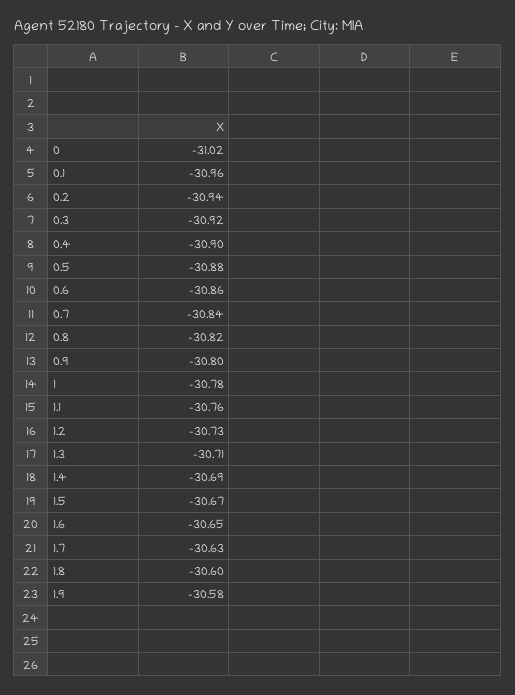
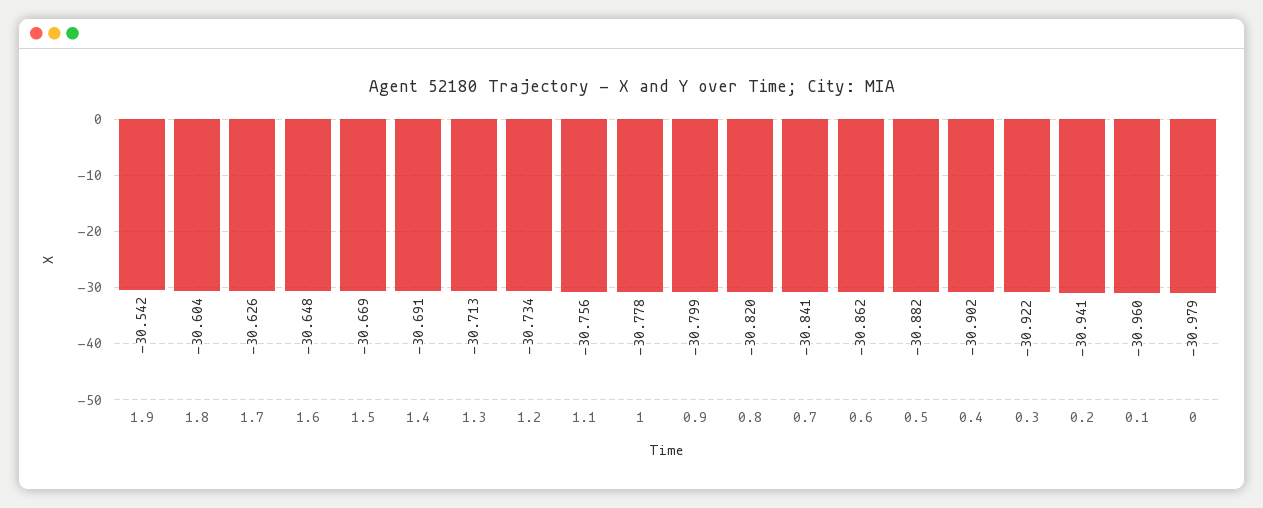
  {
-   "0": -31.02,
+   "0": -30.979,
    "0.1": -30.96,
    "0.2": -30.941,
    "0.3": -30.922,
    "0.4": -30.902,
    "0.5": -30.882,
    "0.6": -30.862,
    "0.7": -30.841,
    "0.8": -30.82,
    "0.9": -30.799,
    "1": -30.778,
    "1.1": -30.756,
    "1.2": -30.734,
    "1.3": -30.713,
    "1.4": -30.691,
    "1.5": -30.669,
    "1.6": -30.648,
    "1.7": -30.626,
    "1.8": -30.604,
-   "1.9": -30.58
+   "1.9": -30.542
  }

